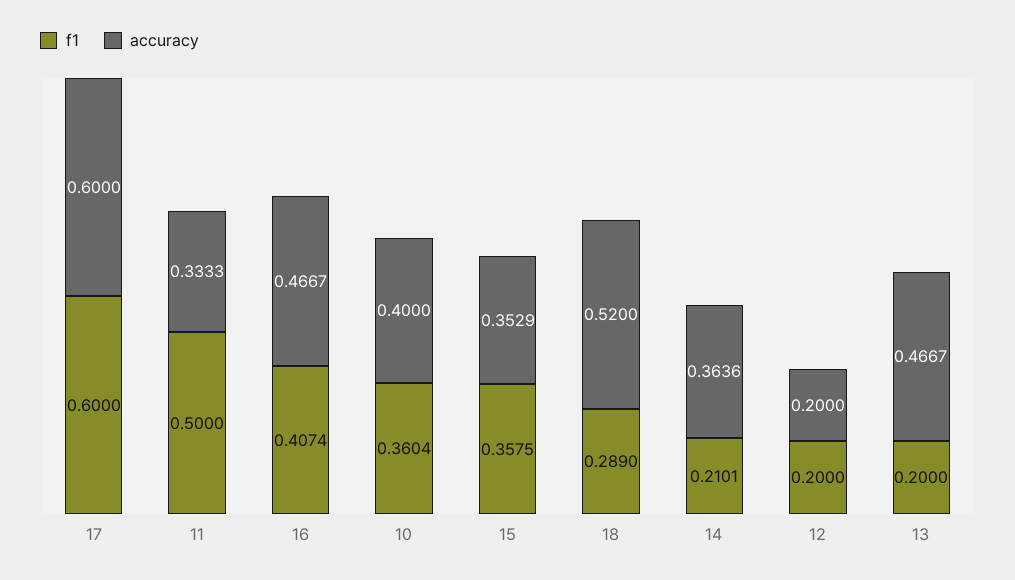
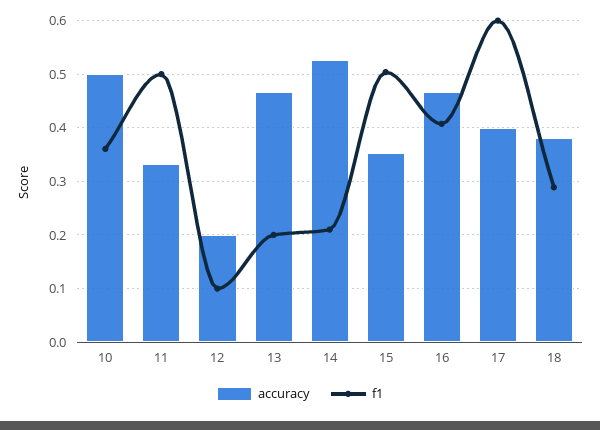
  {
    "f1": {
      "17": 0.6,
      "11": 0.5,
      "16": 0.4074,
      "10": 0.3604,
-     "15": 0.3575,
+     "15": 0.5,
      "18": 0.289,
      "14": 0.2101,
-     "12": 0.2,
+     "12": 0.1,
      "13": 0.2
    },
    "accuracy": {
-     "17": 0.6,
+     "17": 0.4,
      "11": 0.3333,
      "16": 0.4667,
-     "10": 0.4,
+     "10": 0.5,
      "15": 0.3529,
-     "18": 0.52,
+     "18": 0.38,
-     "14": 0.3636,
+     "14": 0.52,
      "12": 0.2,
      "13": 0.4667
    }
  }

